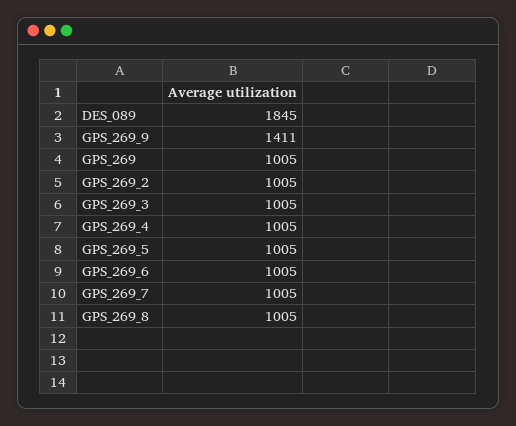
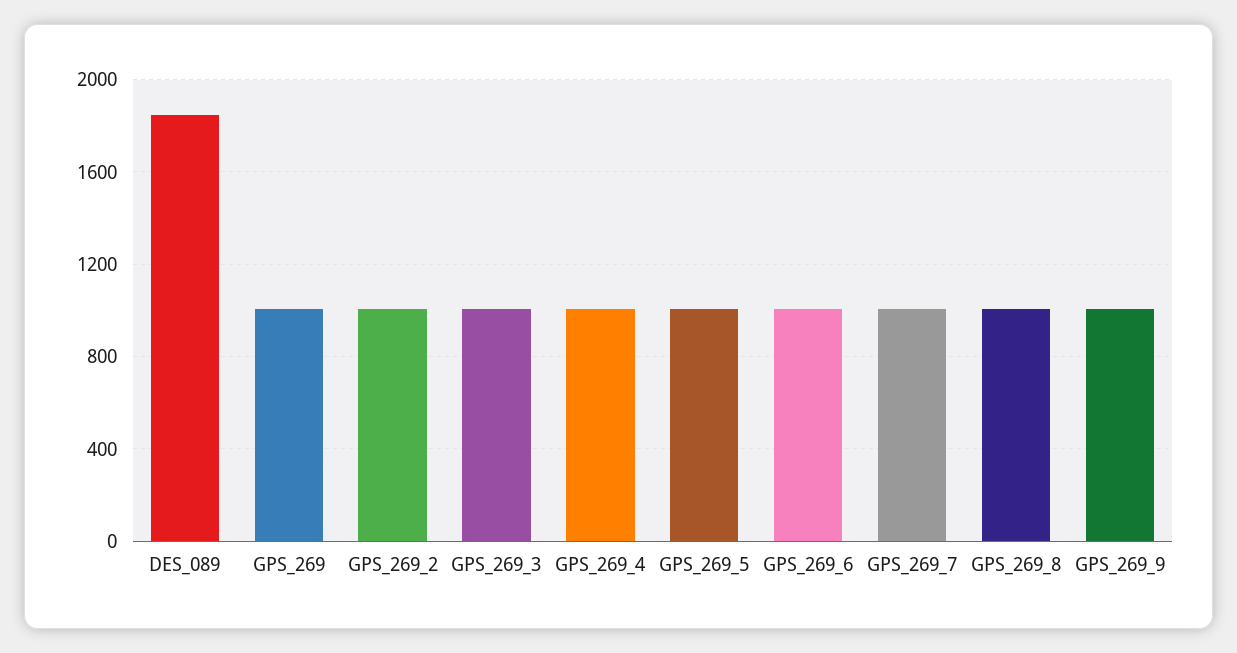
  {
    "DES_089": 1845,
-   "GPS_269_9": 1411,
+   "GPS_269_9": 1000,
    "GPS_269": 1005,
    "GPS_269_2": 1005,
    "GPS_269_3": 1005,
    "GPS_269_4": 1005,
    "GPS_269_5": 1005,
    "GPS_269_6": 1005,
    "GPS_269_7": 1005,
    "GPS_269_8": 1005
  }

